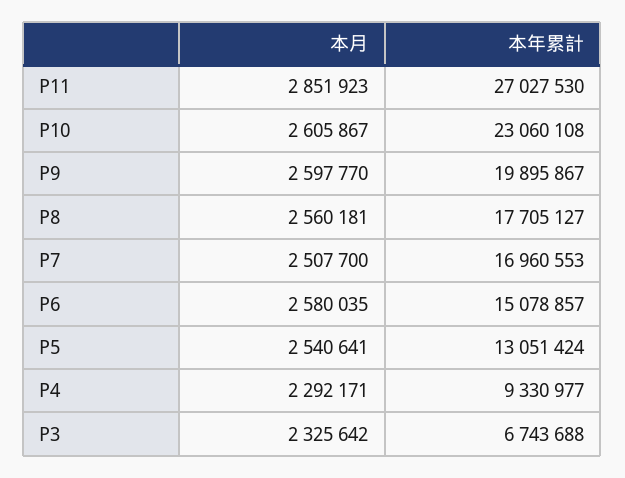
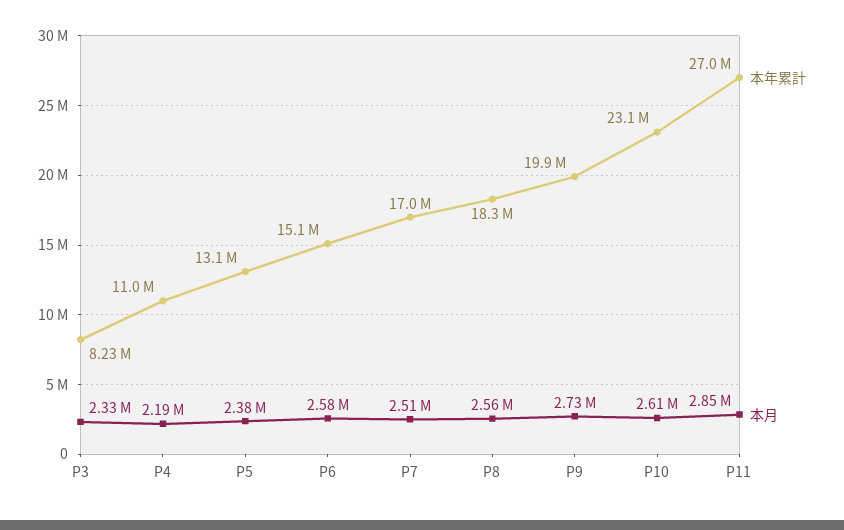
  {
    "本月": {
      "P11": 2851923,
      "P10": 2605867,
-     "P9": 2597770,
+     "P9": 2730000,
      "P8": 2560181,
      "P7": 2507700,
      "P6": 2580035,
-     "P5": 2540641,
+     "P5": 2380000,
-     "P4": 2292171,
+     "P4": 2190000,
      "P3": 2325642
    },
    "本年累計": {
      "P11": 27027530,
      "P10": 23060108,
      "P9": 19895867,
-     "P8": 17705127,
+     "P8": 18300000,
      "P7": 16960553,
      "P6": 15078857,
      "P5": 13051424,
-     "P4": 9330977,
+     "P4": 11000000,
-     "P3": 6743688
+     "P3": 8230000
    }
  }

